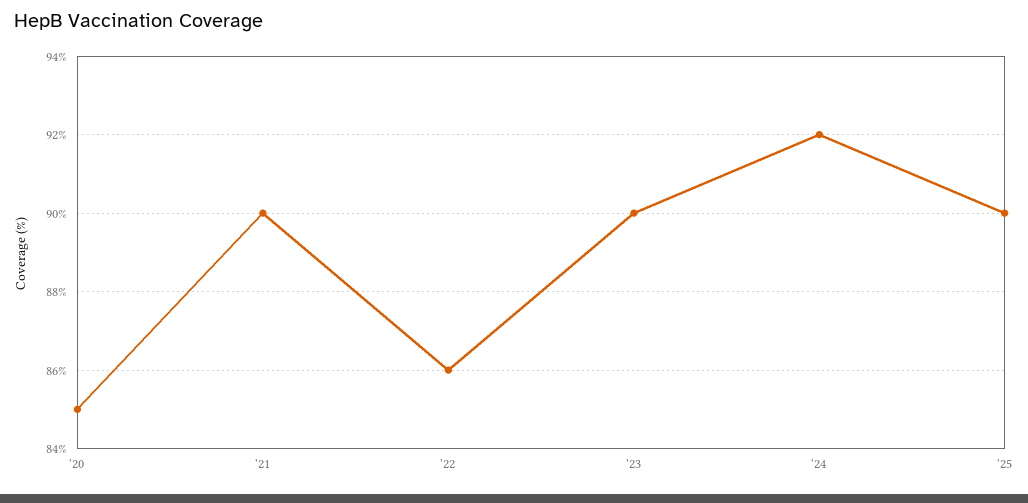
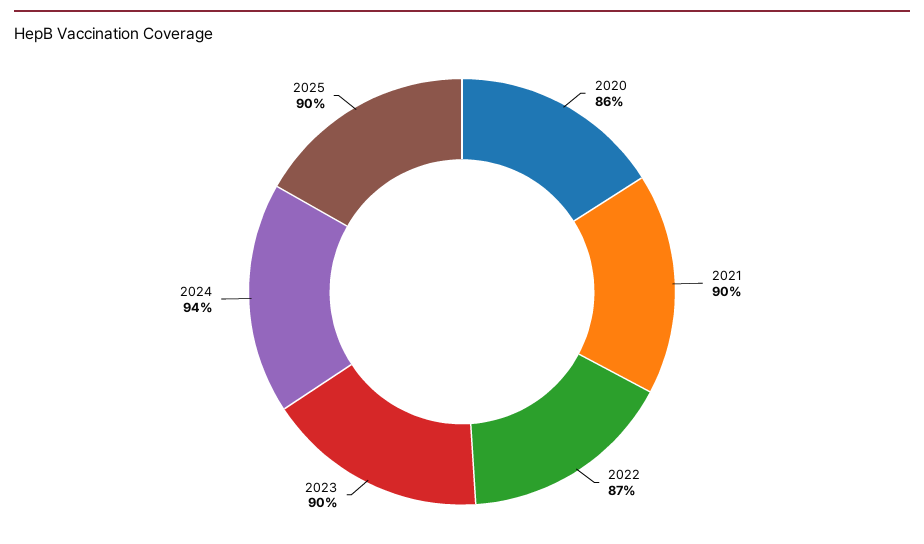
  {
-   "'20": 85,
+   "'20": 86,
    "'21": 90,
-   "'22": 86,
+   "'22": 87,
    "'23": 90,
-   "'24": 92,
+   "'24": 94,
    "'25": 90
  }

